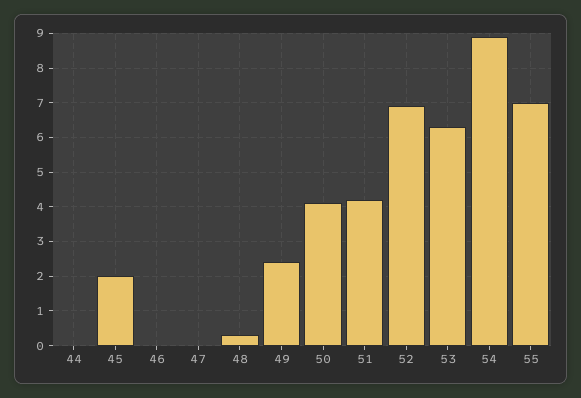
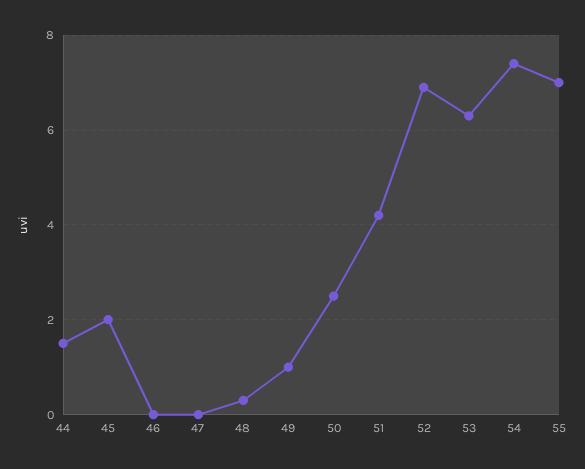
  {
-   "44": 0,
+   "44": 1.5,
    "45": 2,
    "46": 0,
    "47": 0,
    "48": 0.5,
-   "49": 2.5,
+   "49": 1,
-   "50": 4,
+   "50": 2.5,
    "51": 4,
    "52": 7,
    "53": 6.5,
-   "54": 9,
+   "54": 7.5,
    "55": 7
  }

